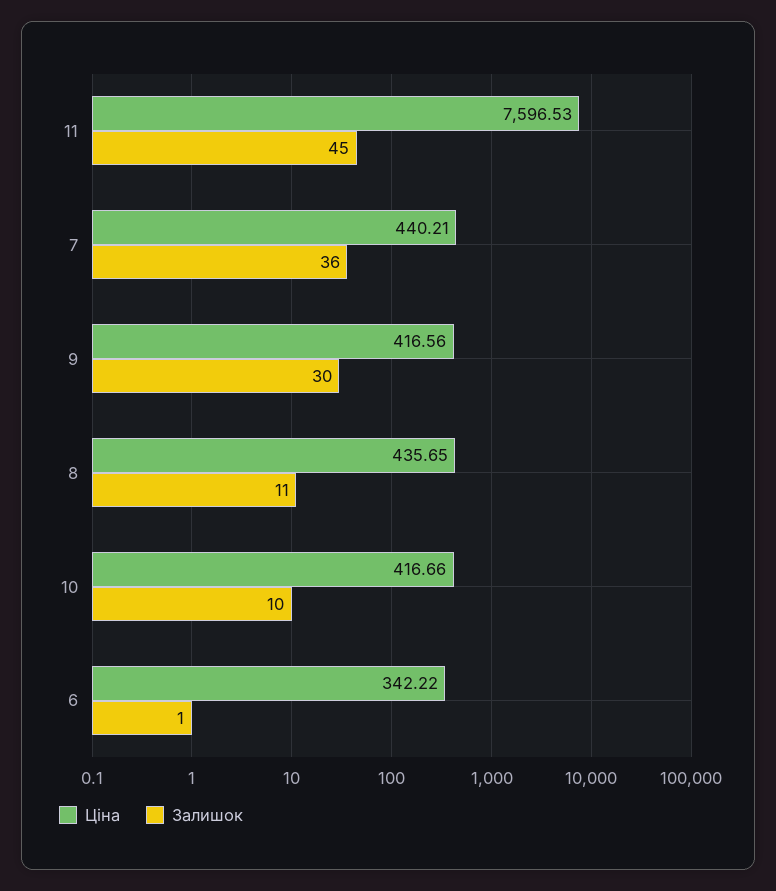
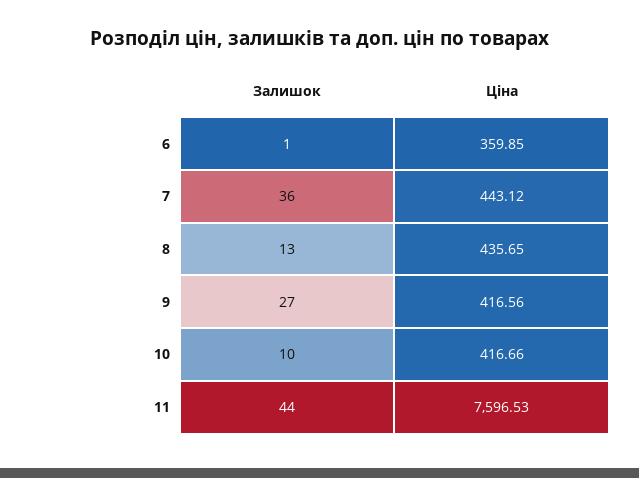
  {
    "Ціна": {
      "11": 7596.53,
-     "7": 440.21,
+     "7": 443.12,
      "9": 416.56,
      "8": 435.65,
      "10": 416.66,
-     "6": 342.22
+     "6": 359.85
    },
    "Залишок": {
-     "11": 45,
+     "11": 44,
      "7": 36,
-     "9": 30,
+     "9": 27,
-     "8": 11,
+     "8": 13,
      "10": 10,
      "6": 1
    }
  }

